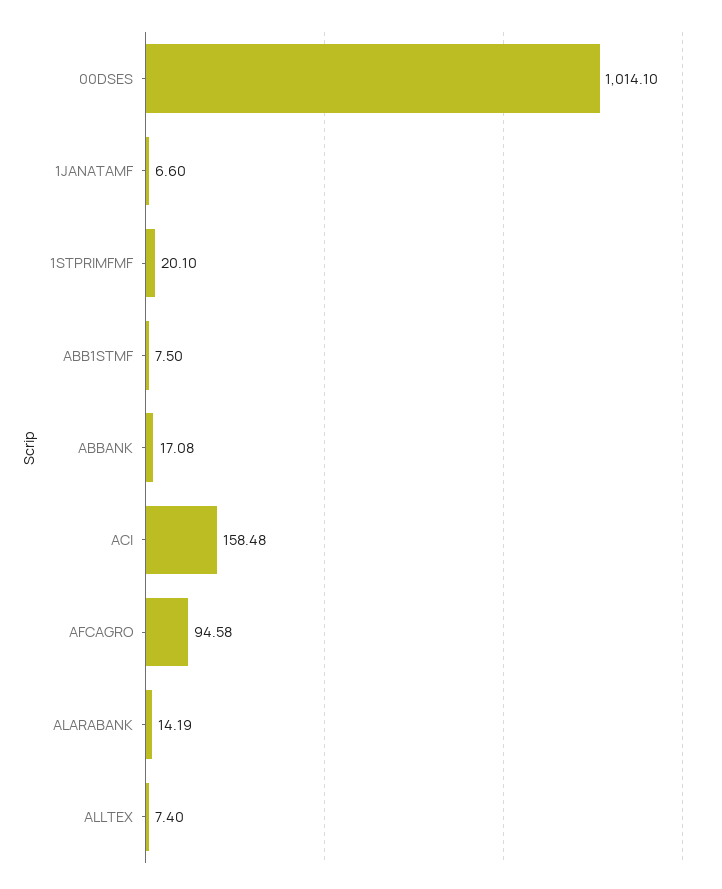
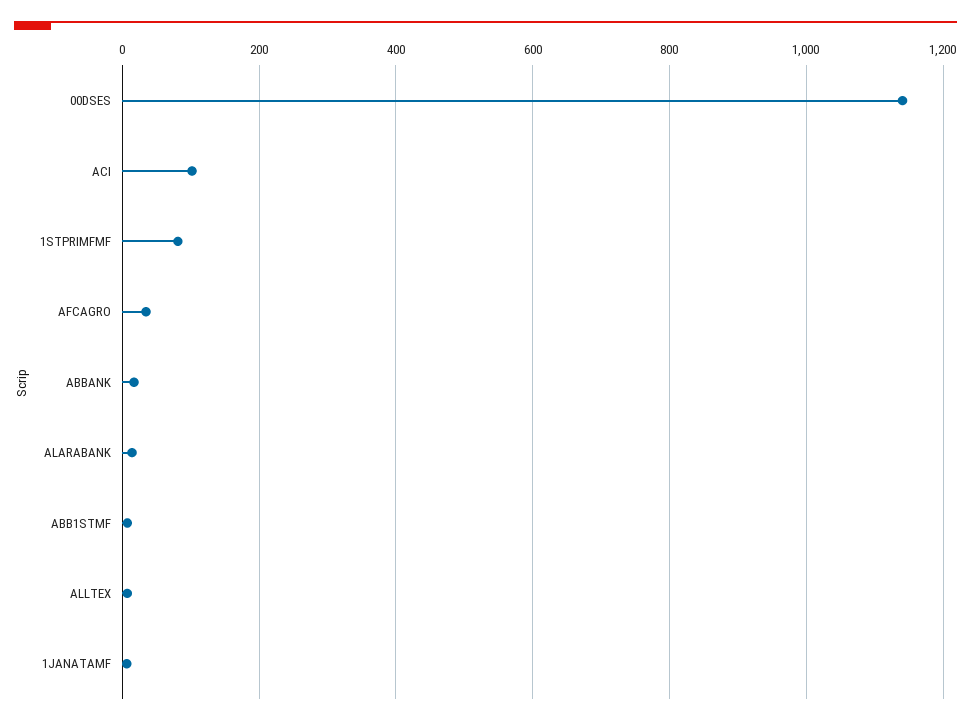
  {
-   "00DSES": 1014.1,
+   "00DSES": 1140,
    "1JANATAMF": 6.6,
-   "1STPRIMFMF": 20.1,
+   "1STPRIMFMF": 80,
    "ABB1STMF": 7.5,
    "ABBANK": 17.08,
-   "ACI": 158.48,
+   "ACI": 100,
-   "AFCAGRO": 94.58,
+   "AFCAGRO": 40,
    "ALARABANK": 14.19,
    "ALLTEX": 7.4
  }

